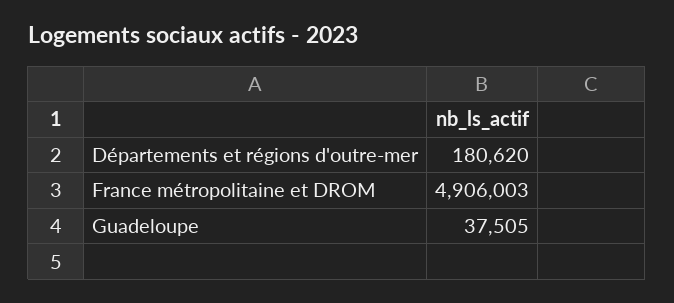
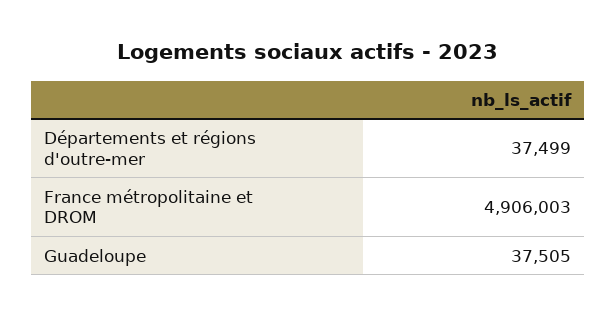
  {
-   "Départements et régions d'outre-mer": 180620,
+   "Départements et régions d'outre-mer": 37499,
    "France métropolitaine et DROM": 4906003,
    "Guadeloupe": 37505
  }

